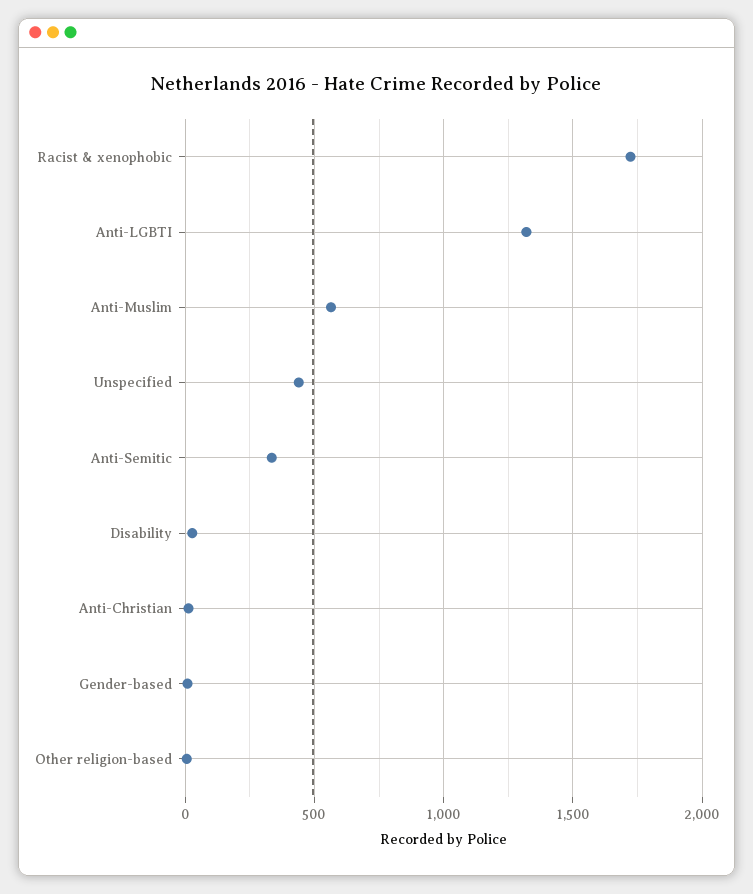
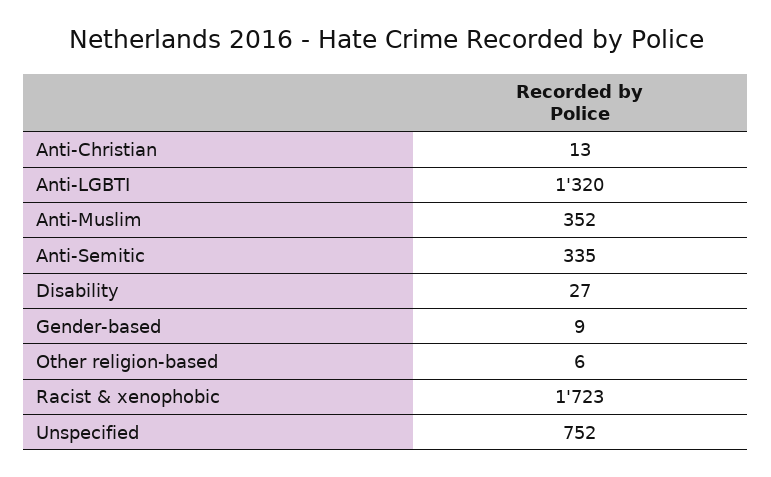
  {
    "Racist & xenophobic": 1723,
    "Anti-LGBTI": 1320,
-   "Anti-Muslim": 550,
+   "Anti-Muslim": 352,
-   "Unspecified": 450,
+   "Unspecified": 752,
    "Anti-Semitic": 335,
    "Disability": 27,
    "Anti-Christian": 13,
    "Gender-based": 9,
    "Other religion-based": 6
  }

